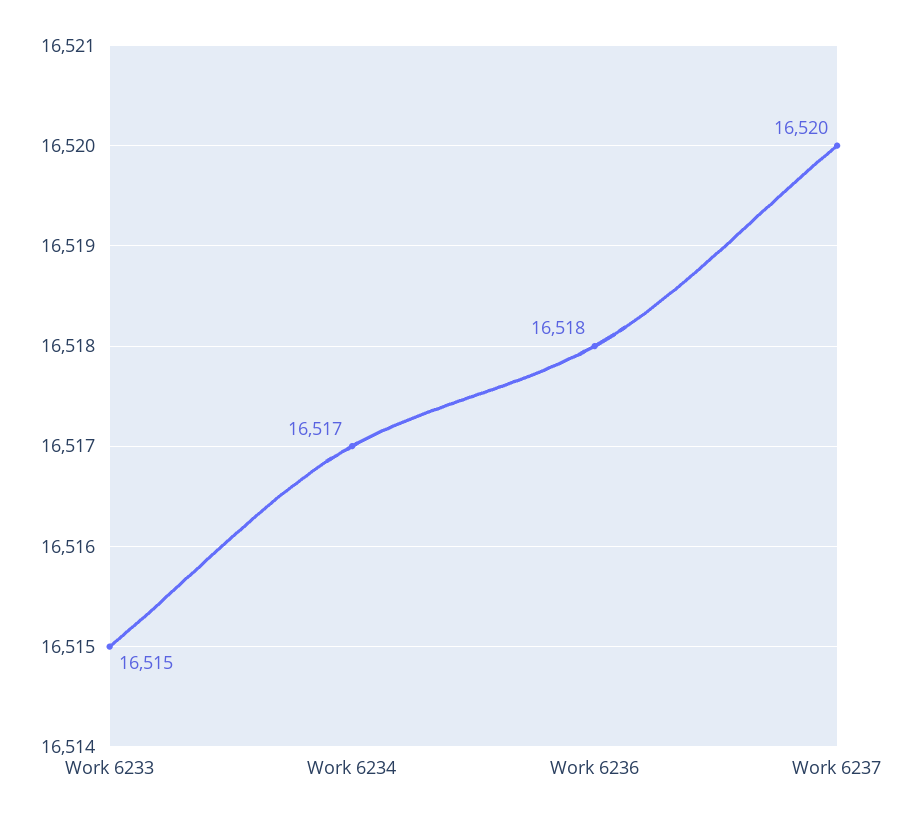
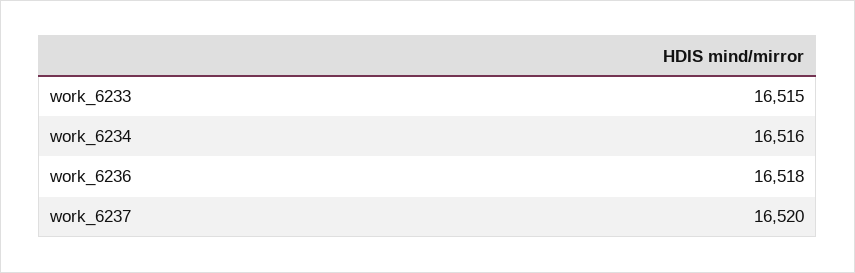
  {
    "Work 6233": 16515,
-   "Work 6234": 16517,
+   "Work 6234": 16516,
    "Work 6236": 16518,
    "Work 6237": 16520
  }

